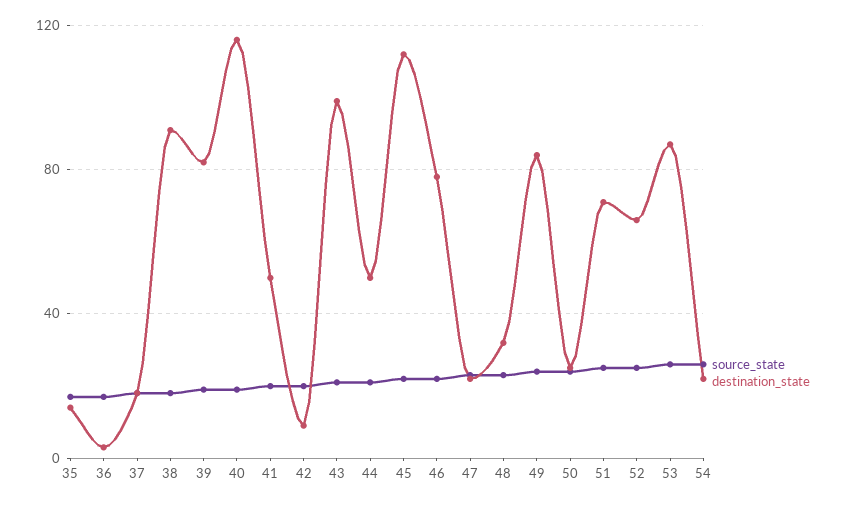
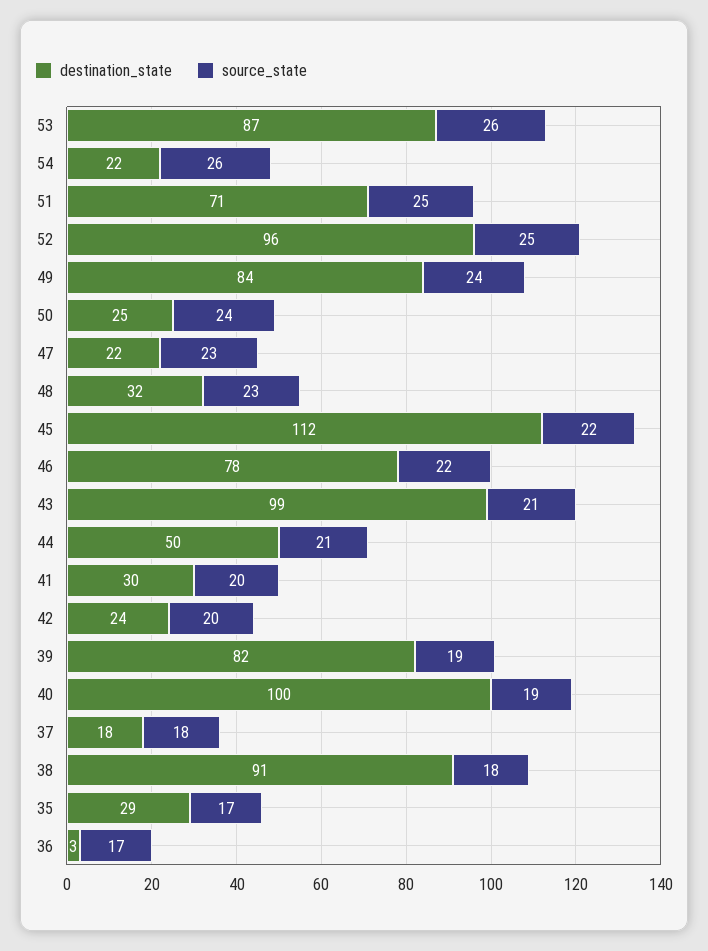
  {
    "source_state": {
      "35": 17,
      "36": 17,
      "37": 18,
      "38": 18,
      "39": 19,
      "40": 19,
      "41": 20,
      "42": 20,
      "43": 21,
      "44": 21,
      "45": 22,
      "46": 22,
      "47": 23,
      "48": 23,
      "49": 24,
      "50": 24,
      "51": 25,
      "52": 25,
      "53": 26,
      "54": 26
    },
    "destination_state": {
-     "35": 15,
+     "35": 29,
      "36": 3,
      "37": 18,
      "38": 91,
      "39": 82,
-     "40": 115,
+     "40": 100,
-     "41": 50,
+     "41": 30,
-     "42": 10,
+     "42": 24,
      "43": 99,
      "44": 50,
      "45": 112,
      "46": 78,
      "47": 22,
      "48": 32,
      "49": 84,
      "50": 25,
      "51": 71,
-     "52": 65,
+     "52": 96,
      "53": 87,
      "54": 22
    }
  }

